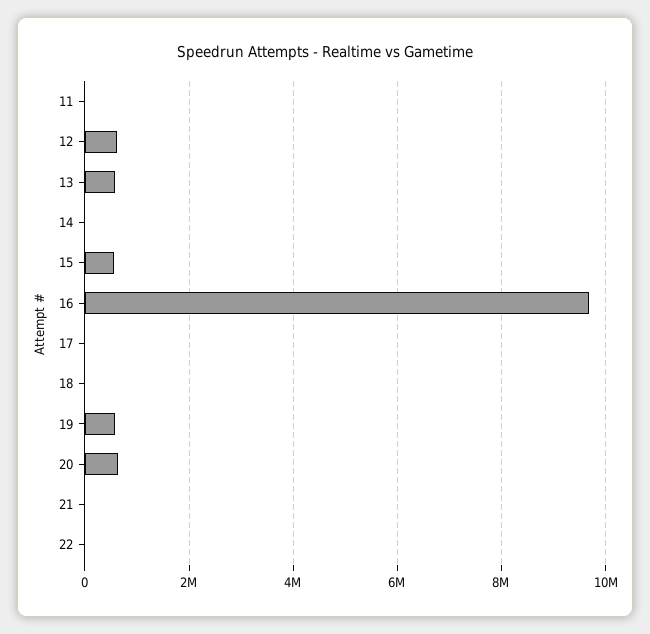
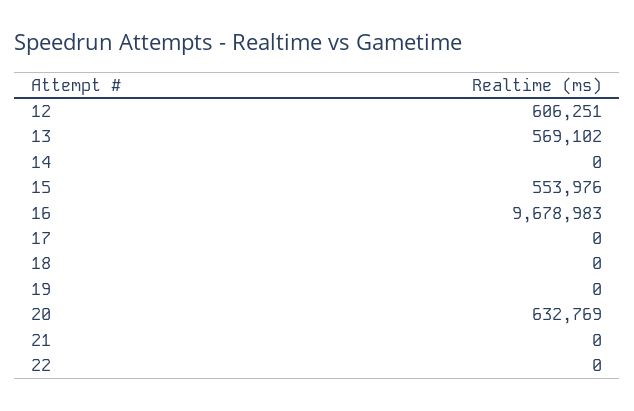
  {
-   "11": 0,
    "12": 606251,
    "13": 569102,
    "14": 0,
    "15": 553976,
    "16": 9678983,
    "17": 0,
    "18": 0,
-   "19": 600000,
+   "19": 0,
    "20": 632769,
    "21": 0,
    "22": 0
  }

